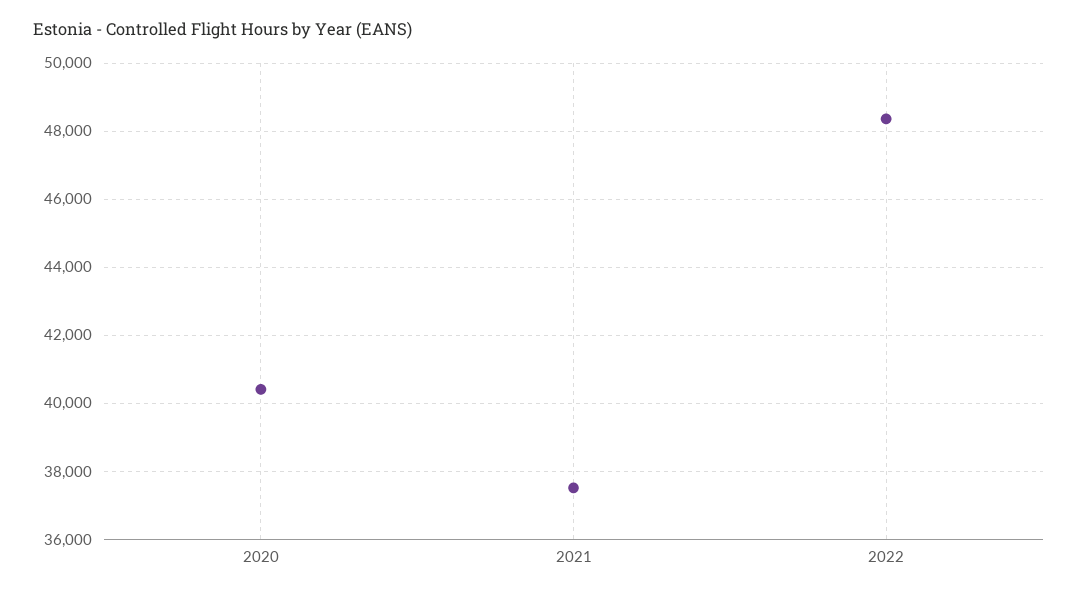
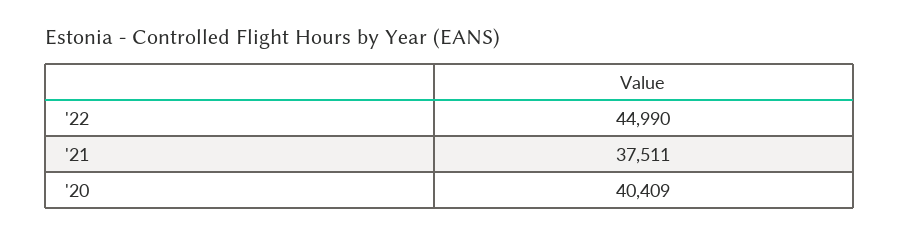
  {
    "2020": 40409,
    "2021": 37511,
-   "2022": 48400
+   "2022": 44990
  }

